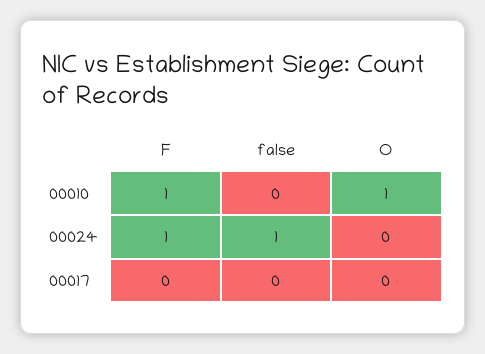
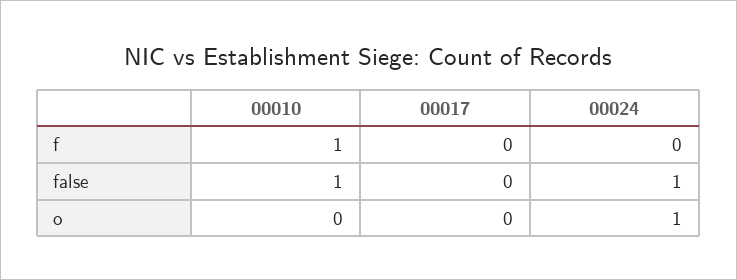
  {
    "F": {
      "00010": 1,
-     "00024": 1,
+     "00024": 0,
      "00017": 0
    },
    "false": {
-     "00010": 0,
+     "00010": 1,
      "00024": 1,
      "00017": 0
    },
    "O": {
-     "00010": 1,
+     "00010": 0,
-     "00024": 0,
+     "00024": 1,
      "00017": 0
    }
  }

